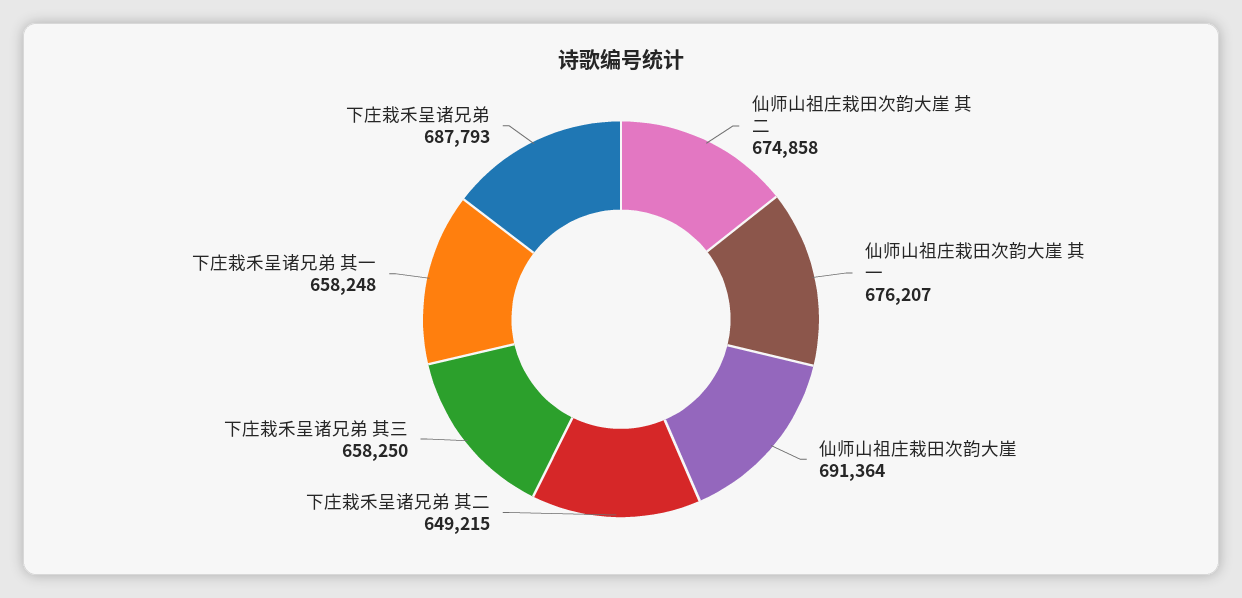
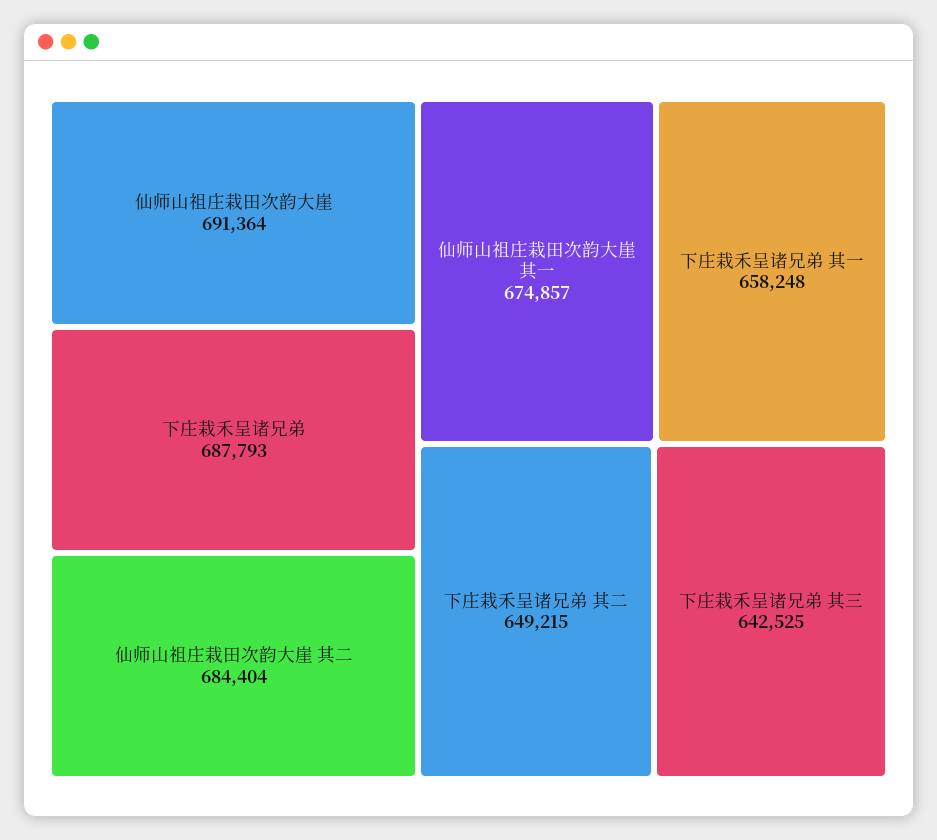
  {
-   "仙师山祖庄栽田次韵大崖 其二": 674858,
+   "仙师山祖庄栽田次韵大崖 其二": 684404,
-   "仙师山祖庄栽田次韵大崖 其一": 676207,
+   "仙师山祖庄栽田次韵大崖 其一": 674857,
    "仙师山祖庄栽田次韵大崖": 691364,
    "下庄栽禾呈诸兄弟 其二": 649215,
-   "下庄栽禾呈诸兄弟 其三": 658250,
+   "下庄栽禾呈诸兄弟 其三": 642525,
    "下庄栽禾呈诸兄弟 其一": 658248,
    "下庄栽禾呈诸兄弟": 687793
  }

